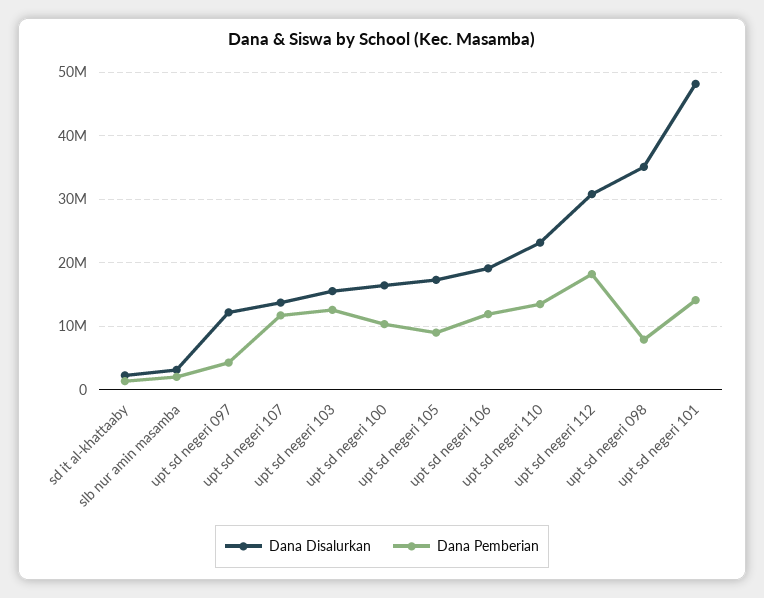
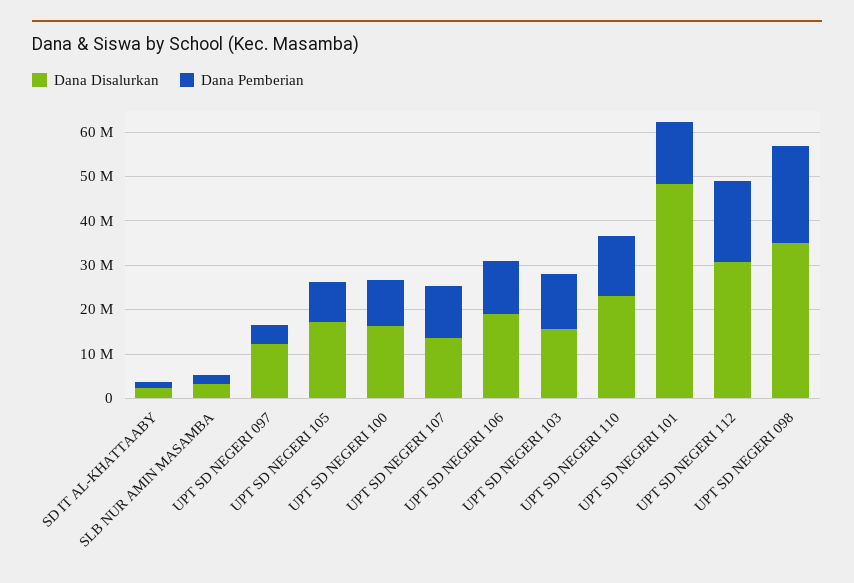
  {
    "Dana Disalurkan": {
      "sd it al-khattaaby": 2000000,
      "slb nur amin masamba": 3000000,
      "upt sd negeri 097": 12000000,
      "upt sd negeri 107": 14000000,
      "upt sd negeri 103": 16000000,
      "upt sd negeri 100": 16000000,
      "upt sd negeri 105": 17000000,
      "upt sd negeri 106": 19000000,
      "upt sd negeri 110": 23000000,
      "upt sd negeri 112": 31000000,
      "upt sd negeri 098": 35000000,
      "upt sd negeri 101": 48000000
    },
    "Dana Pemberian": {
      "sd it al-khattaaby": 1000000,
      "slb nur amin masamba": 2000000,
      "upt sd negeri 097": 4000000,
      "upt sd negeri 107": 12000000,
      "upt sd negeri 103": 13000000,
      "upt sd negeri 100": 10000000,
      "upt sd negeri 105": 9000000,
      "upt sd negeri 106": 12000000,
      "upt sd negeri 110": 14000000,
      "upt sd negeri 112": 18000000,
-     "upt sd negeri 098": 8000000,
+     "upt sd negeri 098": 22000000,
      "upt sd negeri 101": 14000000
    }
  }

